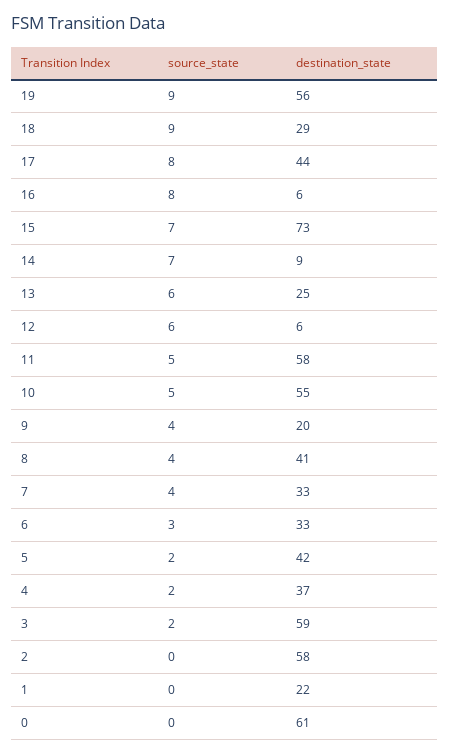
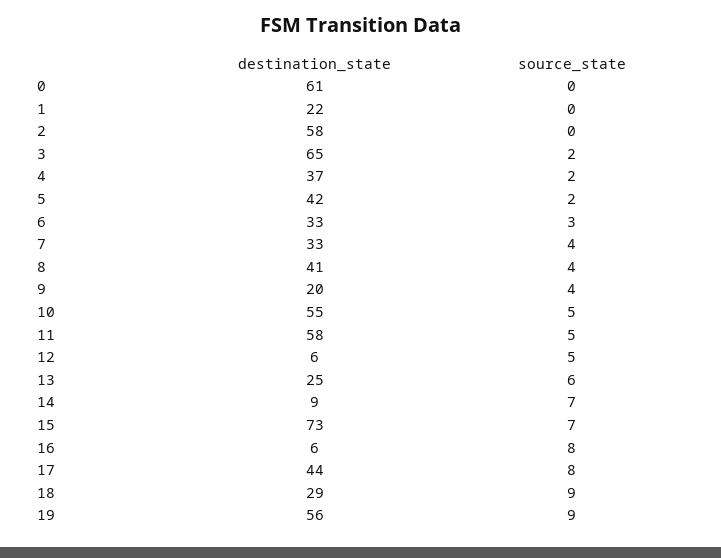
  {
    "source_state": {
      "19": 9,
      "18": 9,
      "17": 8,
      "16": 8,
      "15": 7,
      "14": 7,
      "13": 6,
-     "12": 6,
+     "12": 5,
      "11": 5,
      "10": 5,
      "9": 4,
      "8": 4,
      "7": 4,
      "6": 3,
      "5": 2,
      "4": 2,
      "3": 2,
      "2": 0,
      "1": 0,
      "0": 0
    },
    "destination_state": {
      "19": 56,
      "18": 29,
      "17": 44,
      "16": 6,
      "15": 73,
      "14": 9,
      "13": 25,
      "12": 6,
      "11": 58,
      "10": 55,
      "9": 20,
      "8": 41,
      "7": 33,
      "6": 33,
      "5": 42,
      "4": 37,
-     "3": 59,
+     "3": 65,
      "2": 58,
      "1": 22,
      "0": 61
    }
  }

